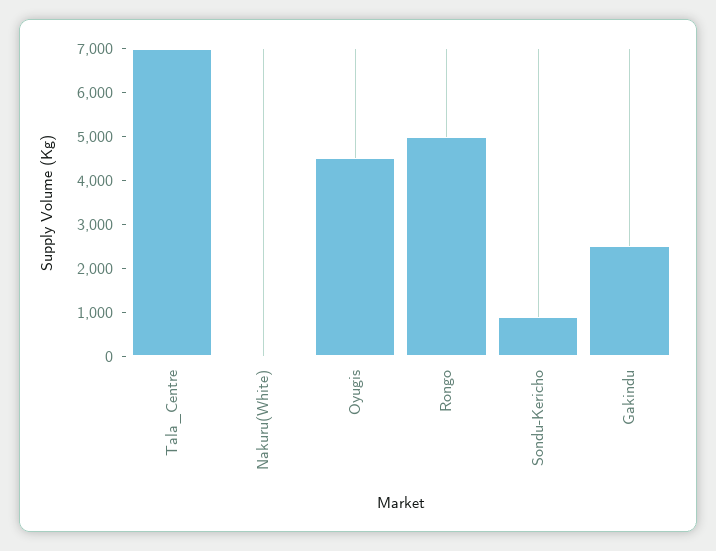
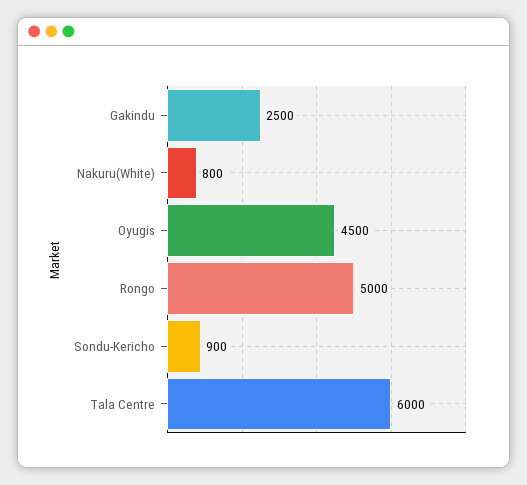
  {
-   "Tala_Centre": 7000,
+   "Tala_Centre": 6000,
-   "Nakuru(White)": 0,
+   "Nakuru(White)": 800,
    "Oyugis": 4500,
    "Rongo": 5000,
    "Sondu-Kericho": 900,
    "Gakindu": 2500
  }

